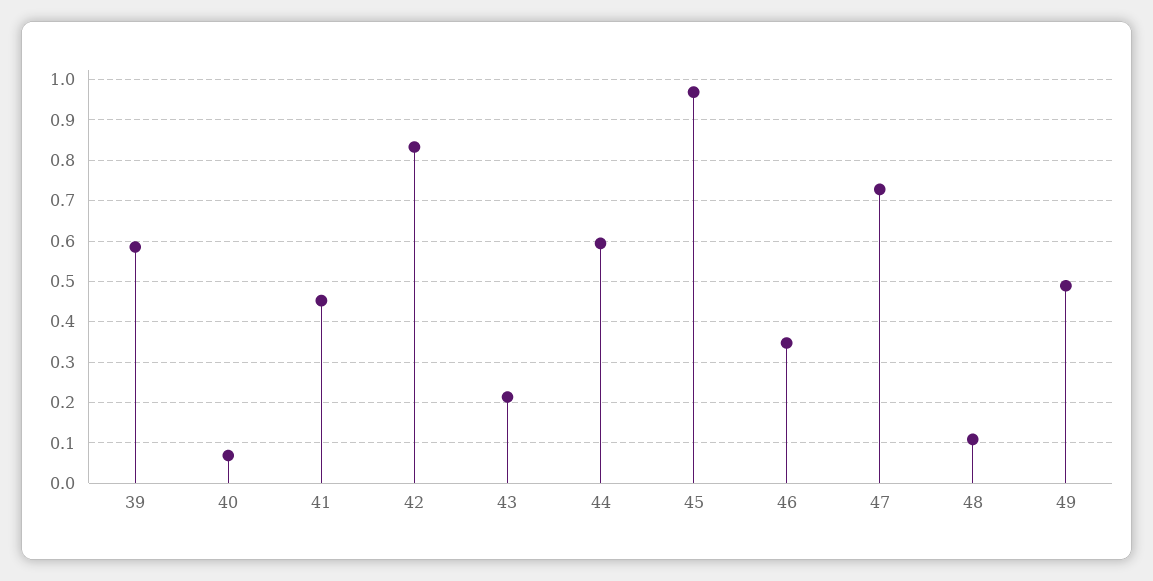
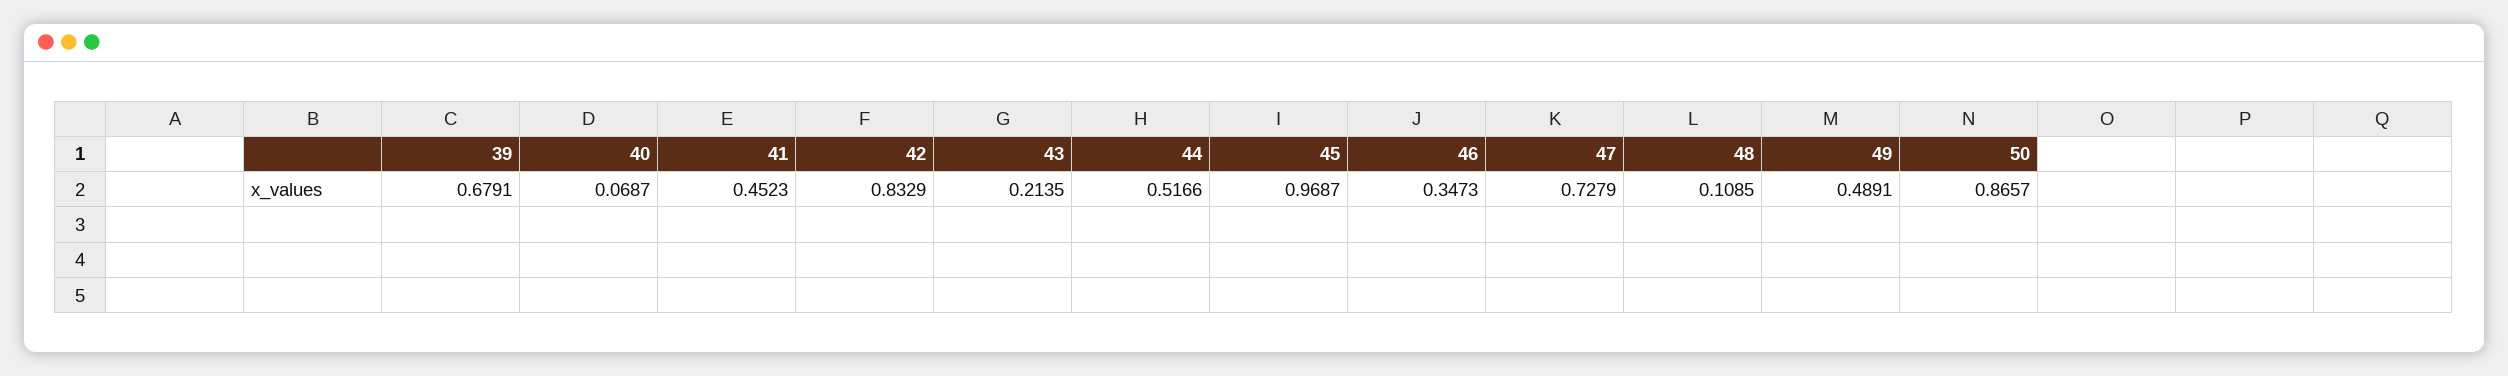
  {
-   "39": 0.58,
+   "39": 0.6791,
    "40": 0.0687,
    "41": 0.4523,
    "42": 0.8329,
    "43": 0.2135,
-   "44": 0.6,
+   "44": 0.5166,
    "45": 0.9687,
    "46": 0.3473,
    "47": 0.7279,
    "48": 0.1085,
-   "49": 0.4891
+   "49": 0.4891,
+   "50": 0.8657
  }

